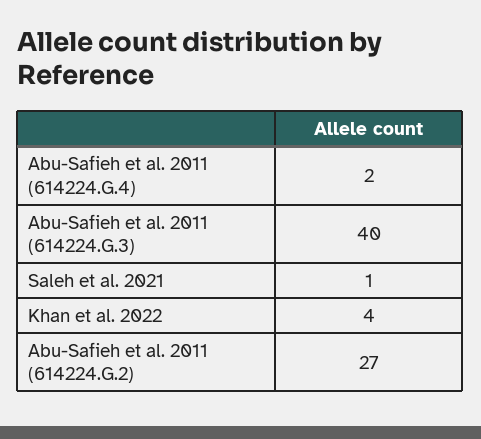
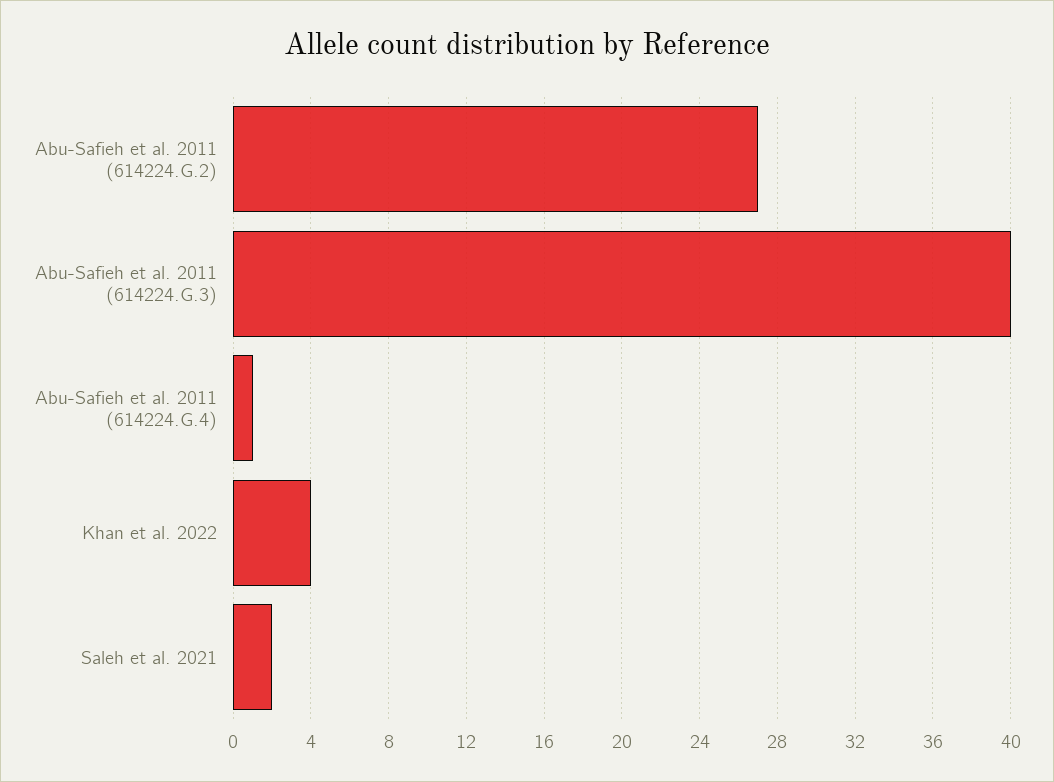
  {
-   "Abu-Safieh et al. 2011 (614224.G.4)": 2,
+   "Abu-Safieh et al. 2011 (614224.G.4)": 1,
    "Abu-Safieh et al. 2011 (614224.G.3)": 40,
-   "Saleh et al. 2021": 1,
+   "Saleh et al. 2021": 2,
    "Khan et al. 2022": 4,
    "Abu-Safieh et al. 2011 (614224.G.2)": 27
  }

